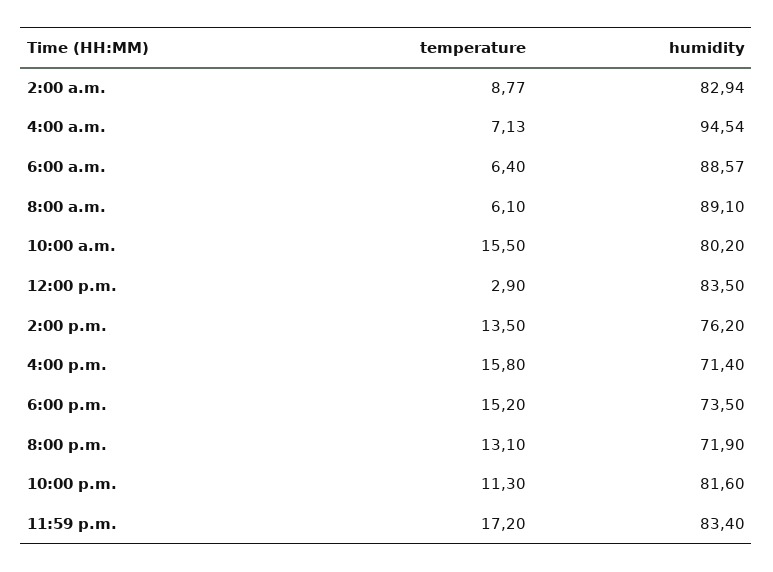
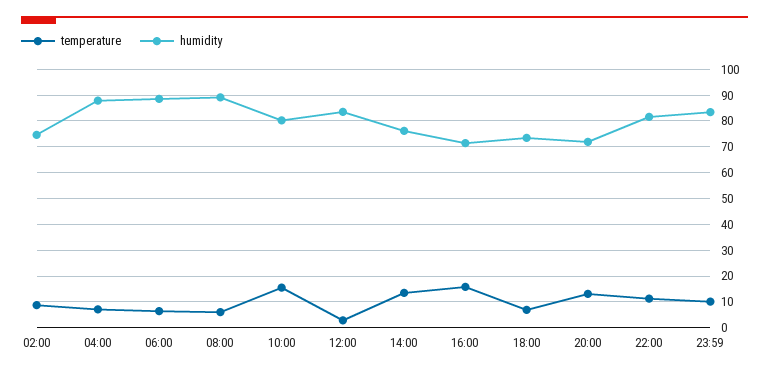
  {
    "temperature": {
      "2:00 a.m.": 8.77,
      "4:00 a.m.": 7.13,
      "6:00 a.m.": 6.4,
      "8:00 a.m.": 6.1,
      "10:00 a.m.": 15.5,
      "12:00 p.m.": 2.9,
      "2:00 p.m.": 13.5,
      "4:00 p.m.": 15.8,
-     "6:00 p.m.": 15.2,
+     "6:00 p.m.": 7.5,
      "8:00 p.m.": 13.1,
      "10:00 p.m.": 11.3,
-     "11:59 p.m.": 17.2
+     "11:59 p.m.": 10
    },
    "humidity": {
-     "2:00 a.m.": 82.94,
+     "2:00 a.m.": 75,
-     "4:00 a.m.": 94.54,
+     "4:00 a.m.": 87.5,
      "6:00 a.m.": 88.57,
      "8:00 a.m.": 89.1,
      "10:00 a.m.": 80.2,
      "12:00 p.m.": 83.5,
      "2:00 p.m.": 76.2,
      "4:00 p.m.": 71.4,
      "6:00 p.m.": 73.5,
      "8:00 p.m.": 71.9,
      "10:00 p.m.": 81.6,
      "11:59 p.m.": 83.4
    }
  }

